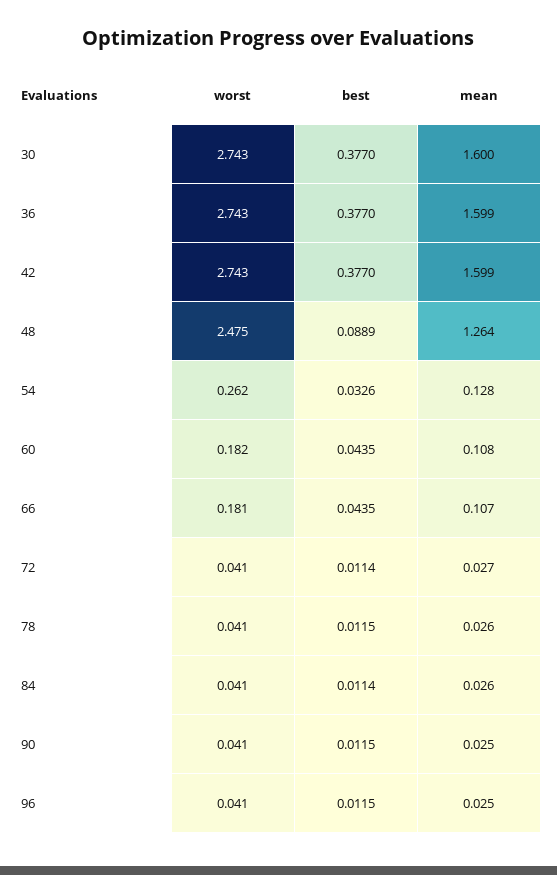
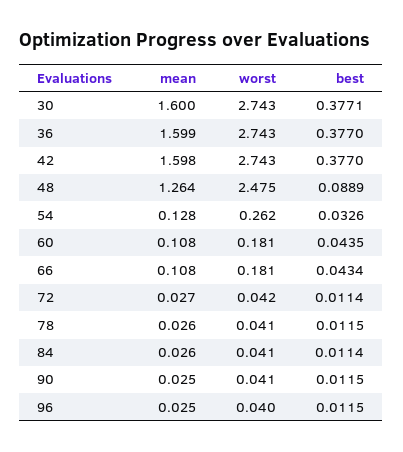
  {
    "worst": {
      "30": 2.743,
      "36": 2.743,
      "42": 2.743,
      "48": 2.475,
      "54": 0.262,
-     "60": 0.182,
+     "60": 0.181,
      "66": 0.181,
-     "72": 0.041,
+     "72": 0.042,
      "78": 0.041,
      "84": 0.041,
      "90": 0.041,
-     "96": 0.041
+     "96": 0.04
    },
    "best": {
-     "30": 0.377,
+     "30": 0.3771,
      "36": 0.377,
      "42": 0.377,
      "48": 0.0889,
      "54": 0.0326,
      "60": 0.0435,
-     "66": 0.0435,
+     "66": 0.0434,
      "72": 0.0114,
      "78": 0.0115,
      "84": 0.0114,
      "90": 0.0115,
      "96": 0.0115
    },
    "mean": {
      "30": 1.6,
      "36": 1.599,
-     "42": 1.599,
+     "42": 1.598,
      "48": 1.264,
      "54": 0.128,
      "60": 0.108,
-     "66": 0.107,
+     "66": 0.108,
      "72": 0.027,
      "78": 0.026,
      "84": 0.026,
      "90": 0.025,
      "96": 0.025
    }
  }

